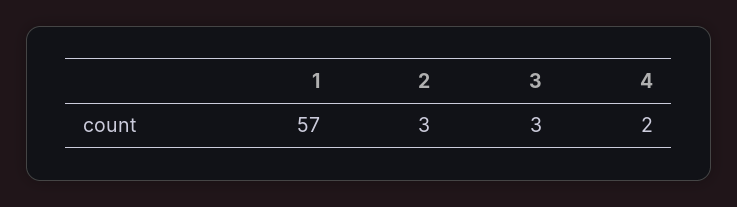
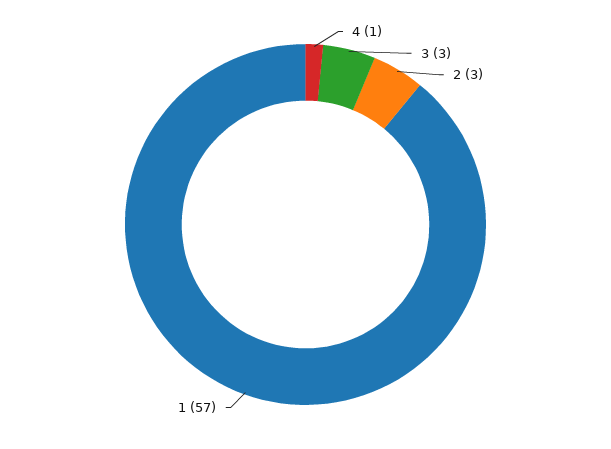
  {
    "1": 57,
    "2": 3,
    "3": 3,
-   "4": 2
+   "4": 1
  }

